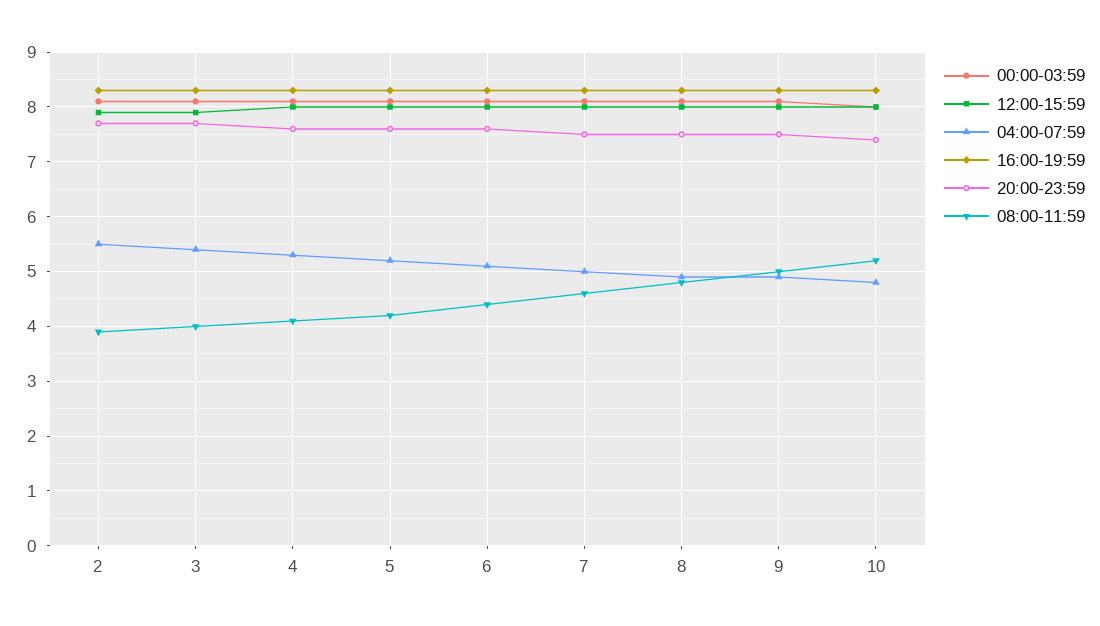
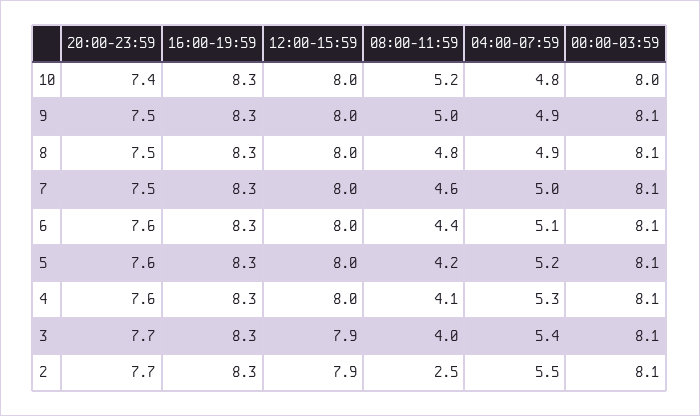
  {
    "00:00-03:59": {
      "2": 8.1,
      "3": 8.1,
      "4": 8.1,
      "5": 8.1,
      "6": 8.1,
      "7": 8.1,
      "8": 8.1,
      "9": 8.1,
      "10": 8
    },
    "12:00-15:59": {
      "2": 7.9,
      "3": 7.9,
      "4": 8,
      "5": 8,
      "6": 8,
      "7": 8,
      "8": 8,
      "9": 8,
      "10": 8
    },
    "04:00-07:59": {
      "2": 5.5,
      "3": 5.4,
      "4": 5.3,
      "5": 5.2,
      "6": 5.1,
      "7": 5,
      "8": 4.9,
      "9": 4.9,
      "10": 4.8
    },
    "16:00-19:59": {
      "2": 8.3,
      "3": 8.3,
      "4": 8.3,
      "5": 8.3,
      "6": 8.3,
      "7": 8.3,
      "8": 8.3,
      "9": 8.3,
      "10": 8.3
    },
    "20:00-23:59": {
      "2": 7.7,
      "3": 7.7,
      "4": 7.6,
      "5": 7.6,
      "6": 7.6,
      "7": 7.5,
      "8": 7.5,
      "9": 7.5,
      "10": 7.4
    },
    "08:00-11:59": {
-     "2": 4,
+     "2": 2.5,
      "3": 4,
      "4": 4.1,
      "5": 4.2,
      "6": 4.4,
      "7": 4.6,
      "8": 4.8,
      "9": 5,
      "10": 5.2
    }
  }

